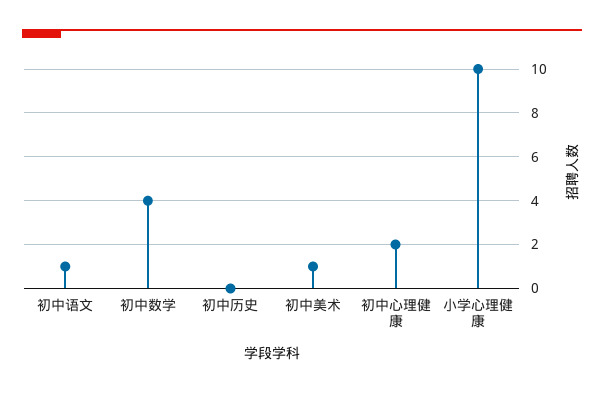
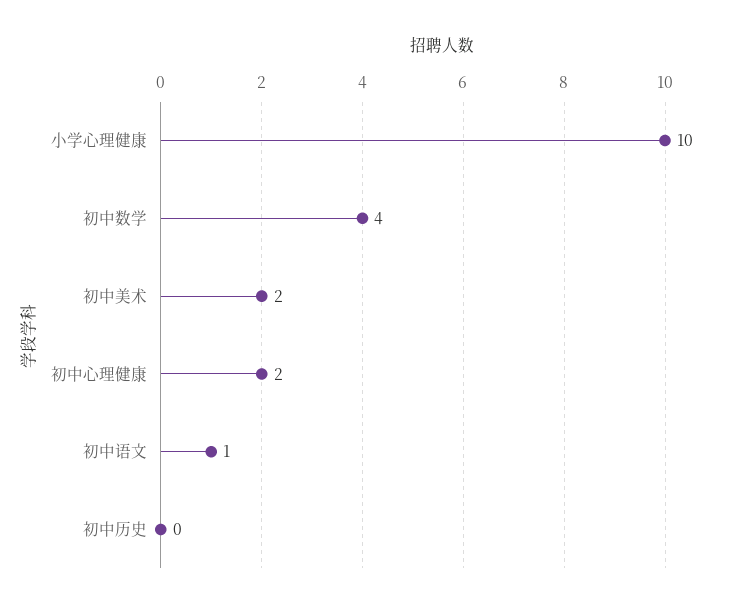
  {
    "初中语文": 1,
    "初中数学": 4,
    "初中历史": 0,
-   "初中美术": 1,
+   "初中美术": 2,
    "初中心理健康": 2,
    "小学心理健康": 10
  }

